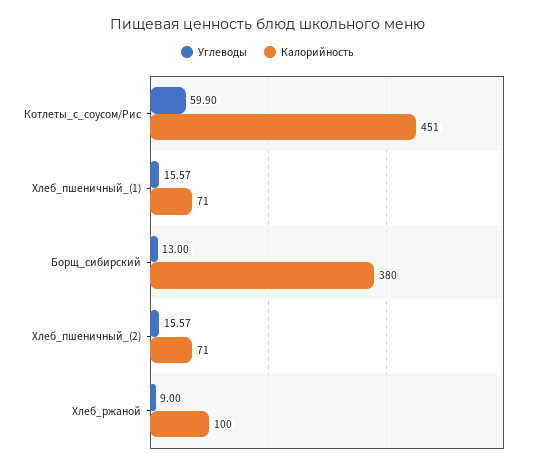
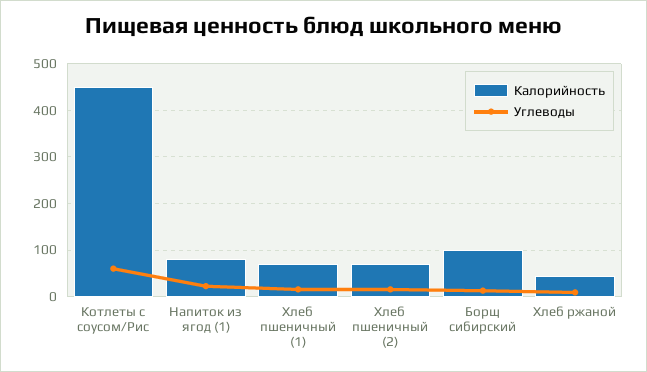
  {
    "Углеводы": {
      "Котлеты_с_соусом/Рис": 59.9,
      "Хлеб_пшеничный_(1)": 15.57,
      "Борщ_сибирский": 13,
      "Хлеб_пшеничный_(2)": 15.57,
-     "Хлеб_ржаной": 9
+     "Хлеб_ржаной": 9,
+     "Напиток из ягод (1)": 20
    },
    "Калорийность": {
      "Котлеты_с_соусом/Рис": 451,
      "Хлеб_пшеничный_(1)": 71,
-     "Борщ_сибирский": 380,
+     "Борщ_сибирский": 100,
      "Хлеб_пшеничный_(2)": 71,
-     "Хлеб_ржаной": 100
+     "Хлеб_ржаной": 40,
+     "Напиток из ягод (1)": 80
    }
  }

